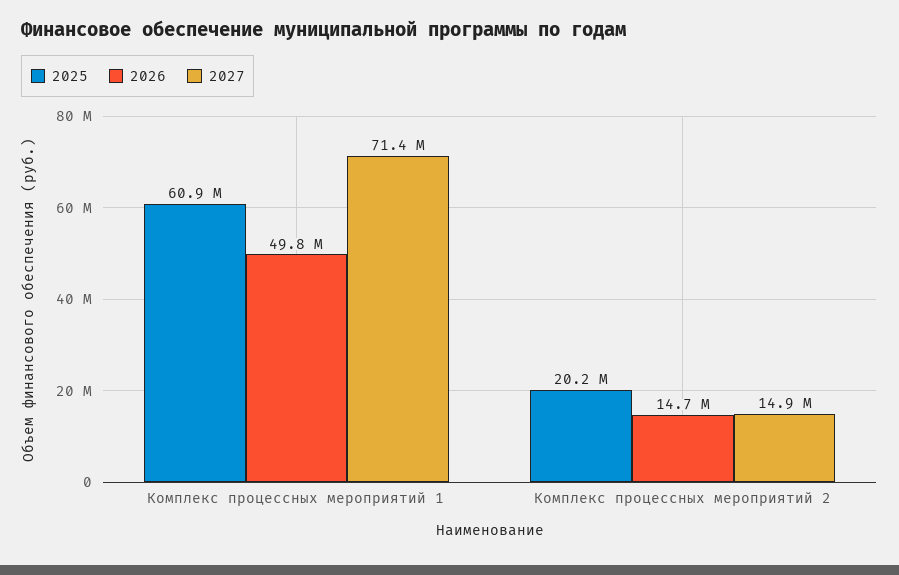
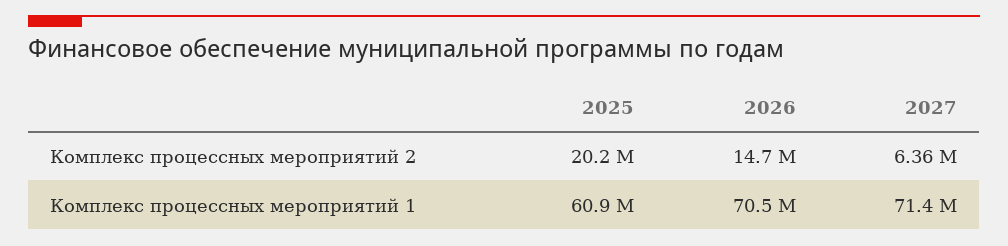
  {
    "2025": {
      "Комплекс процессных мероприятий 1": 60900000,
      "Комплекс процессных мероприятий 2": 20200000
    },
    "2026": {
-     "Комплекс процессных мероприятий 1": 49800000,
+     "Комплекс процессных мероприятий 1": 70500000,
      "Комплекс процессных мероприятий 2": 14700000
    },
    "2027": {
      "Комплекс процессных мероприятий 1": 71400000,
-     "Комплекс процессных мероприятий 2": 14900000
+     "Комплекс процессных мероприятий 2": 6360000
    }
  }

